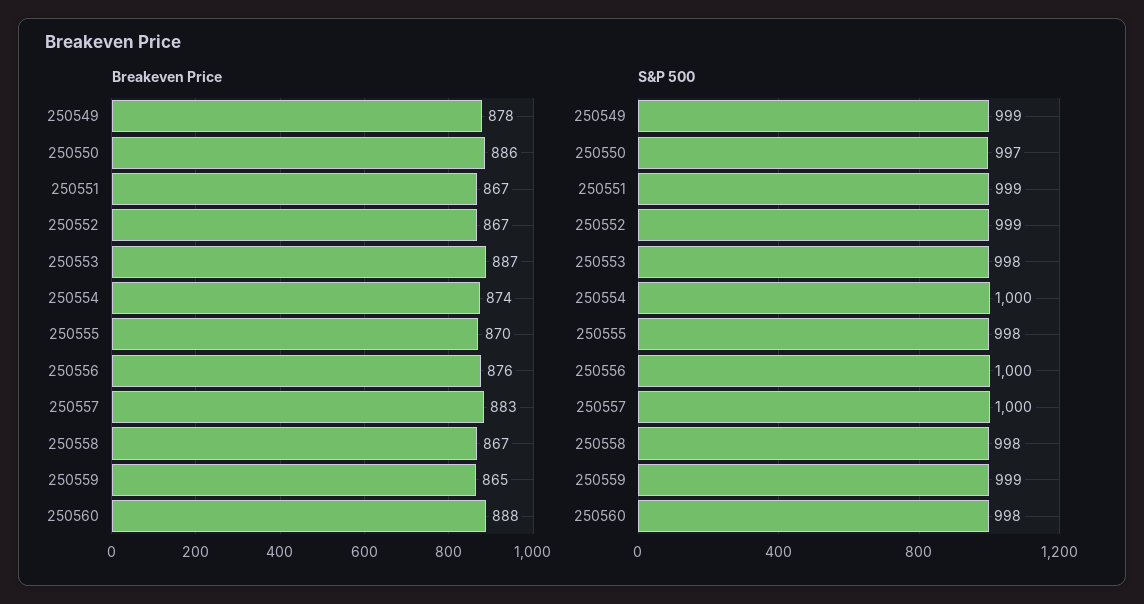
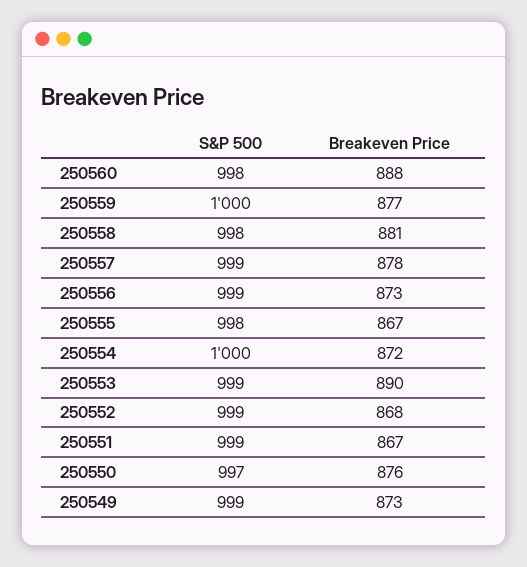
  {
    "Breakeven Price": {
-     "250549": 878,
+     "250549": 873,
-     "250550": 886,
+     "250550": 876,
      "250551": 867,
-     "250552": 867,
+     "250552": 868,
-     "250553": 887,
+     "250553": 890,
-     "250554": 874,
+     "250554": 872,
-     "250555": 870,
+     "250555": 867,
-     "250556": 876,
+     "250556": 873,
-     "250557": 883,
+     "250557": 878,
-     "250558": 867,
+     "250558": 881,
-     "250559": 865,
+     "250559": 877,
      "250560": 888
    },
    "S&P 500": {
      "250549": 999,
      "250550": 997,
      "250551": 999,
      "250552": 999,
-     "250553": 998,
+     "250553": 999,
      "250554": 1000,
      "250555": 998,
-     "250556": 1000,
+     "250556": 999,
-     "250557": 1000,
+     "250557": 999,
      "250558": 998,
-     "250559": 999,
+     "250559": 1000,
      "250560": 998
    }
  }

